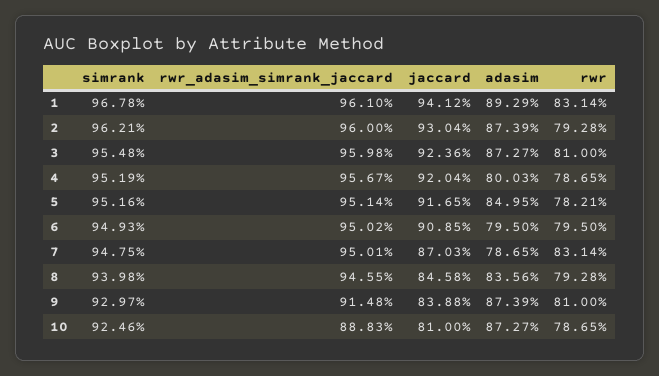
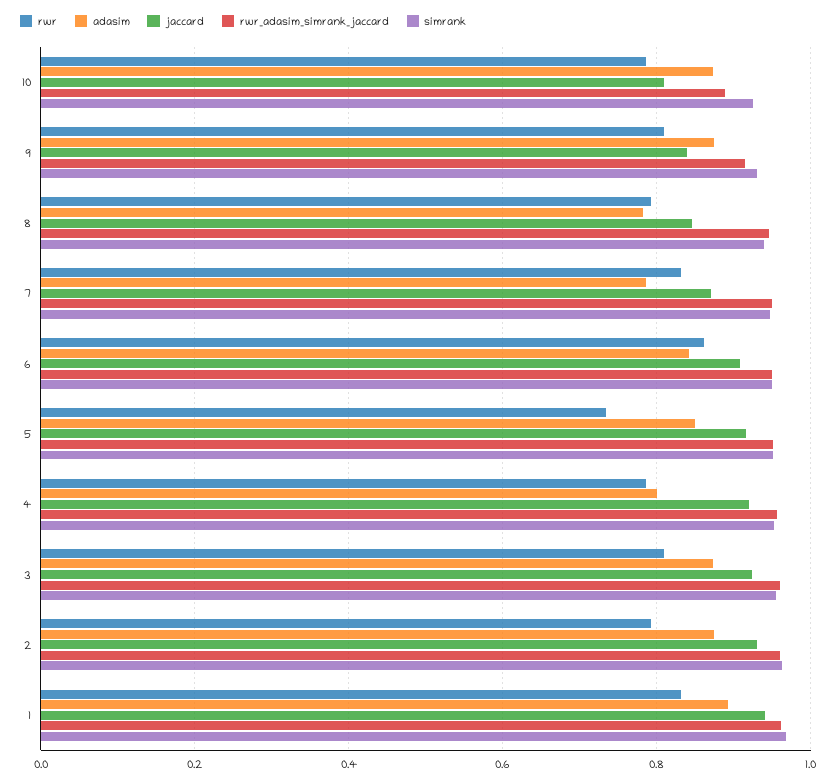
  {
    "simrank": {
      "1": 0.9678,
      "2": 0.9621,
      "3": 0.9548,
      "4": 0.9519,
      "5": 0.9516,
      "6": 0.9493,
      "7": 0.9475,
      "8": 0.9398,
      "9": 0.9297,
      "10": 0.9246
    },
    "rwr_adasim_simrank_jaccard": {
      "1": 0.961,
      "2": 0.96,
      "3": 0.9598,
      "4": 0.9567,
      "5": 0.9514,
      "6": 0.9502,
      "7": 0.9501,
      "8": 0.9455,
      "9": 0.9148,
      "10": 0.8883
    },
    "jaccard": {
      "1": 0.9412,
      "2": 0.9304,
      "3": 0.9236,
      "4": 0.9204,
      "5": 0.9165,
      "6": 0.9085,
      "7": 0.8703,
      "8": 0.8458,
      "9": 0.8388,
      "10": 0.81
    },
    "adasim": {
      "1": 0.8929,
      "2": 0.8739,
      "3": 0.8727,
      "4": 0.8003,
      "5": 0.8495,
-     "6": 0.795,
+     "6": 0.84,
      "7": 0.7865,
-     "8": 0.8356,
+     "8": 0.78,
      "9": 0.8739,
      "10": 0.8727
    },
    "rwr": {
      "1": 0.8314,
      "2": 0.7928,
      "3": 0.81,
      "4": 0.7865,
-     "5": 0.7821,
+     "5": 0.74,
-     "6": 0.795,
+     "6": 0.86,
      "7": 0.8314,
      "8": 0.7928,
      "9": 0.81,
      "10": 0.7865
    }
  }

